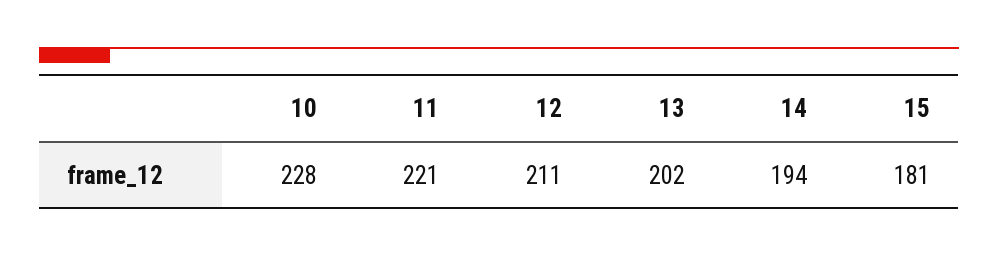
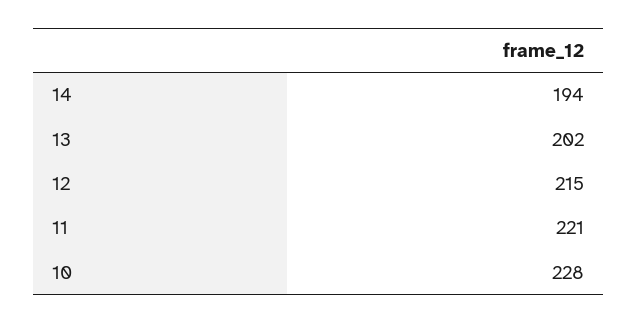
  {
    "10": 228,
    "11": 221,
-   "12": 211,
+   "12": 215,
    "13": 202,
-   "14": 194,
+   "14": 194
-   "15": 181
  }

